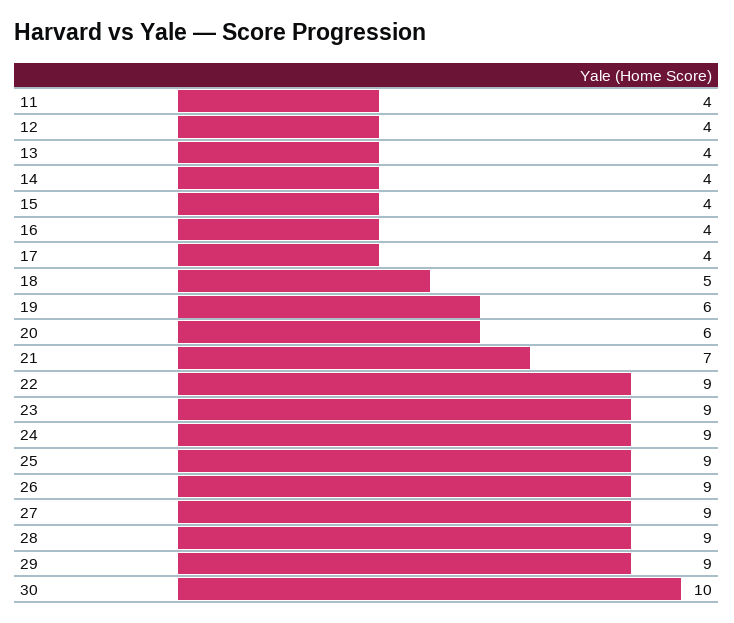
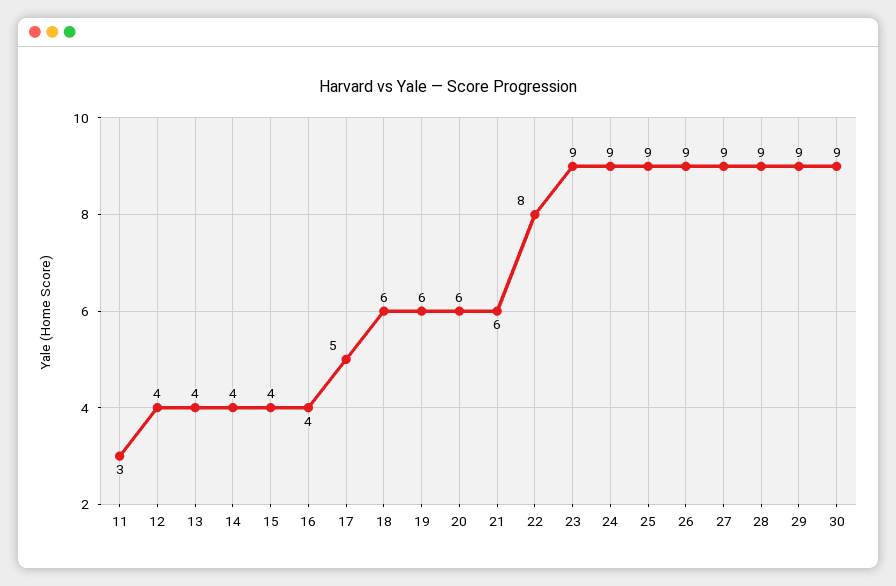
  {
-   "11": 4,
+   "11": 3,
    "12": 4,
    "13": 4,
    "14": 4,
    "15": 4,
    "16": 4,
-   "17": 4,
+   "17": 5,
-   "18": 5,
+   "18": 6,
    "19": 6,
    "20": 6,
-   "21": 7,
+   "21": 6,
-   "22": 9,
+   "22": 8,
    "23": 9,
    "24": 9,
    "25": 9,
    "26": 9,
    "27": 9,
    "28": 9,
    "29": 9,
-   "30": 10
+   "30": 9
  }

